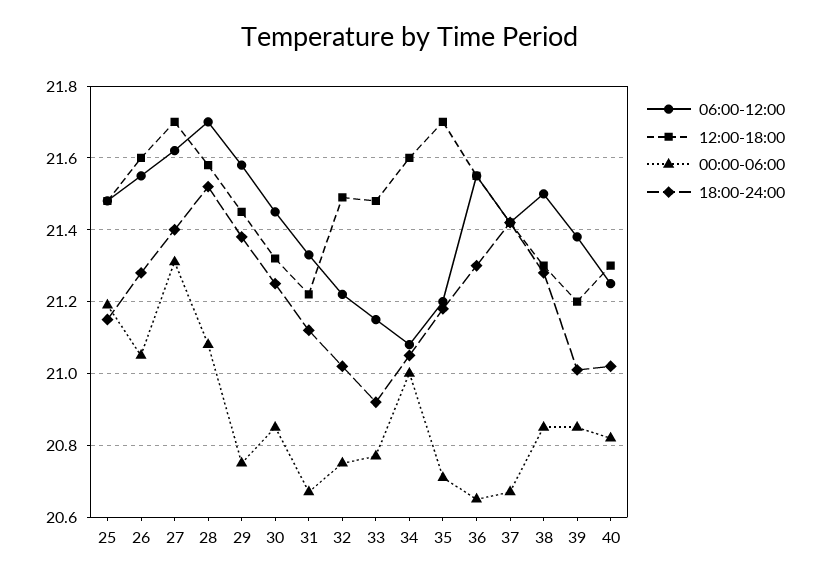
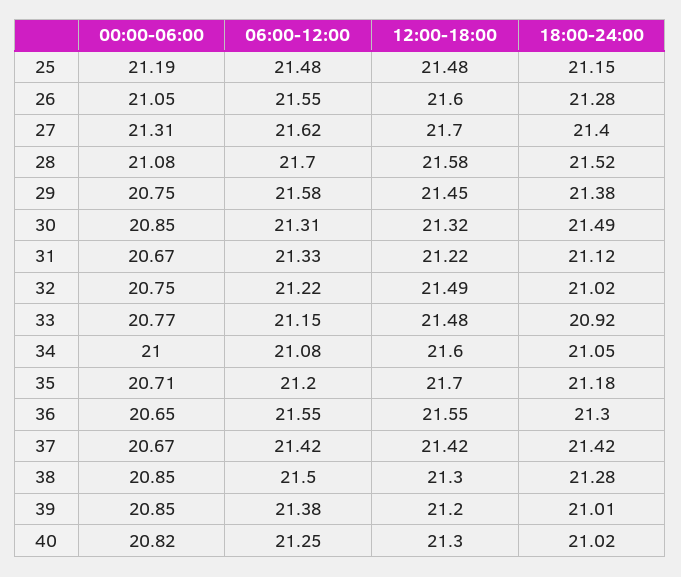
  {
    "06:00-12:00": {
      "25": 21.48,
      "26": 21.55,
      "27": 21.62,
      "28": 21.7,
      "29": 21.58,
-     "30": 21.45,
+     "30": 21.31,
      "31": 21.33,
      "32": 21.22,
      "33": 21.15,
      "34": 21.08,
      "35": 21.2,
      "36": 21.55,
      "37": 21.42,
      "38": 21.5,
      "39": 21.38,
      "40": 21.25
    },
    "12:00-18:00": {
      "25": 21.48,
      "26": 21.6,
      "27": 21.7,
      "28": 21.58,
      "29": 21.45,
      "30": 21.32,
      "31": 21.22,
      "32": 21.49,
      "33": 21.48,
      "34": 21.6,
      "35": 21.7,
      "36": 21.55,
      "37": 21.42,
      "38": 21.3,
      "39": 21.2,
      "40": 21.3
    },
    "00:00-06:00": {
      "25": 21.19,
      "26": 21.05,
      "27": 21.31,
      "28": 21.08,
      "29": 20.75,
      "30": 20.85,
      "31": 20.67,
      "32": 20.75,
      "33": 20.77,
      "34": 21,
      "35": 20.71,
      "36": 20.65,
      "37": 20.67,
      "38": 20.85,
      "39": 20.85,
      "40": 20.82
    },
    "18:00-24:00": {
      "25": 21.15,
      "26": 21.28,
      "27": 21.4,
      "28": 21.52,
      "29": 21.38,
-     "30": 21.25,
+     "30": 21.49,
      "31": 21.12,
      "32": 21.02,
      "33": 20.92,
      "34": 21.05,
      "35": 21.18,
      "36": 21.3,
      "37": 21.42,
      "38": 21.28,
      "39": 21.01,
      "40": 21.02
    }
  }

